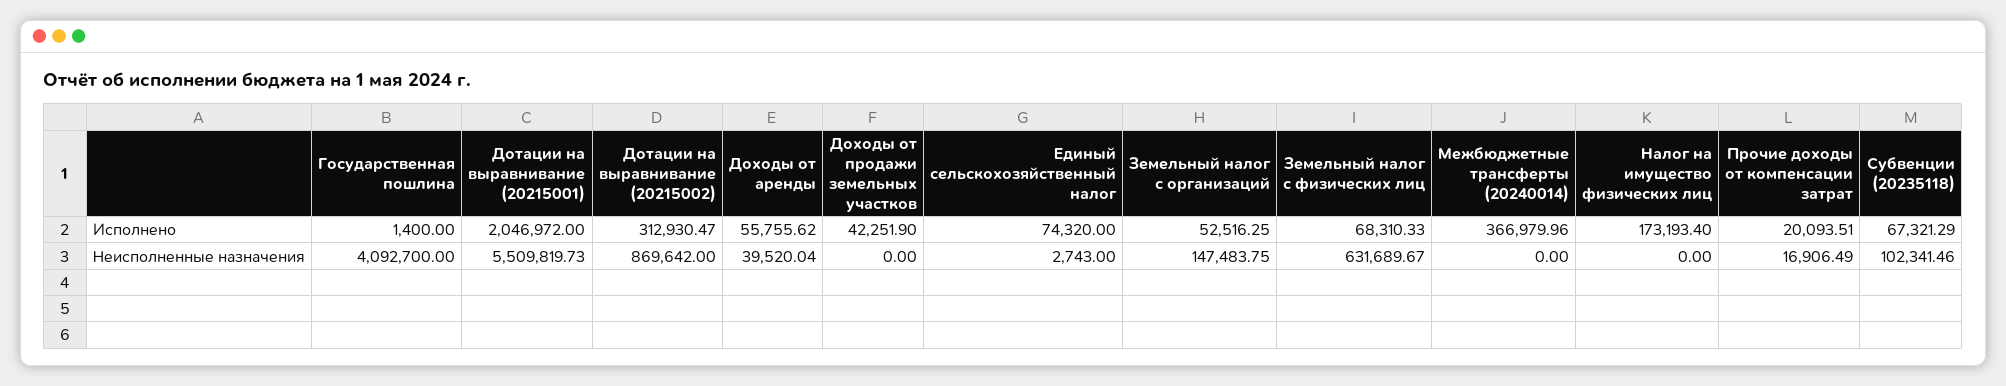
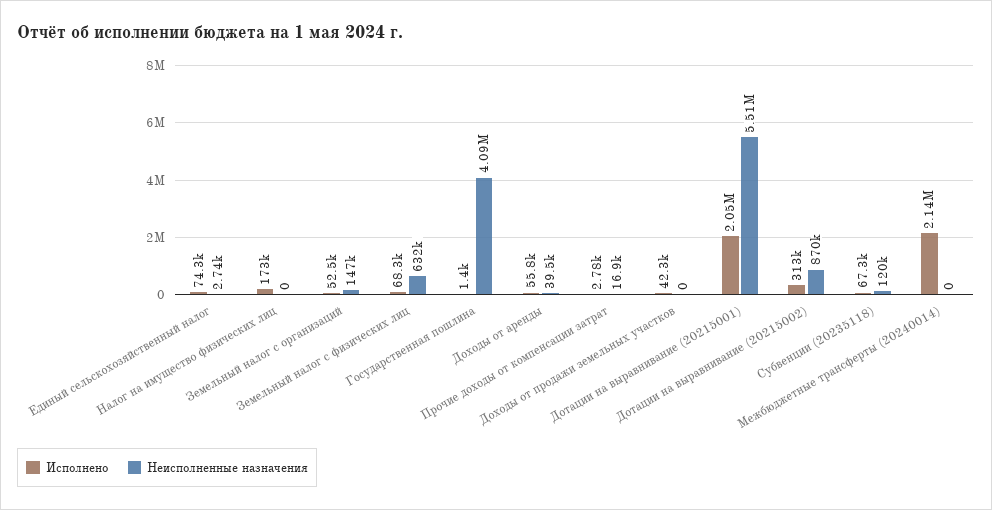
  {
    "Исполнено": {
      "Государственная пошлина": 1400,
      "Дотации на выравнивание (20215001)": 2046972,
      "Дотации на выравнивание (20215002)": 312930.47,
      "Доходы от аренды": 55755.62,
      "Доходы от продажи земельных участков": 42251.9,
      "Единый сельскохозяйственный налог": 74320,
      "Земельный налог с организаций": 52516.25,
      "Земельный налог с физических лиц": 68310.33,
-     "Межбюджетные трансферты (20240014)": 366979.96,
+     "Межбюджетные трансферты (20240014)": 2140000,
      "Налог на имущество физических лиц": 173193.4,
-     "Прочие доходы от компенсации затрат": 20093.51,
+     "Прочие доходы от компенсации затрат": 2780,
      "Субвенции (20235118)": 67321.29
    },
    "Неисполненные назначения": {
      "Государственная пошлина": 4092700,
      "Дотации на выравнивание (20215001)": 5509819.73,
      "Дотации на выравнивание (20215002)": 869642,
      "Доходы от аренды": 39520.04,
      "Доходы от продажи земельных участков": 0,
      "Единый сельскохозяйственный налог": 2743,
      "Земельный налог с организаций": 147483.75,
      "Земельный налог с физических лиц": 631689.67,
      "Межбюджетные трансферты (20240014)": 0,
      "Налог на имущество физических лиц": 0,
      "Прочие доходы от компенсации затрат": 16906.49,
-     "Субвенции (20235118)": 102341.46
+     "Субвенции (20235118)": 120000
    }
  }

